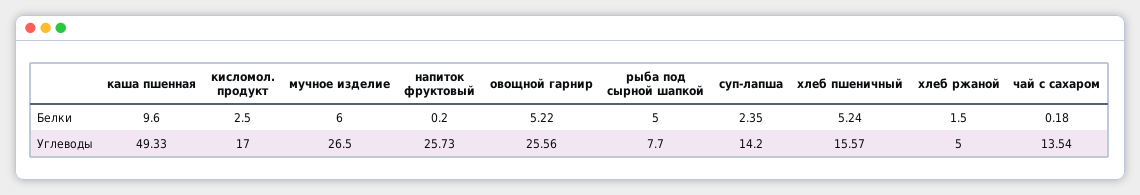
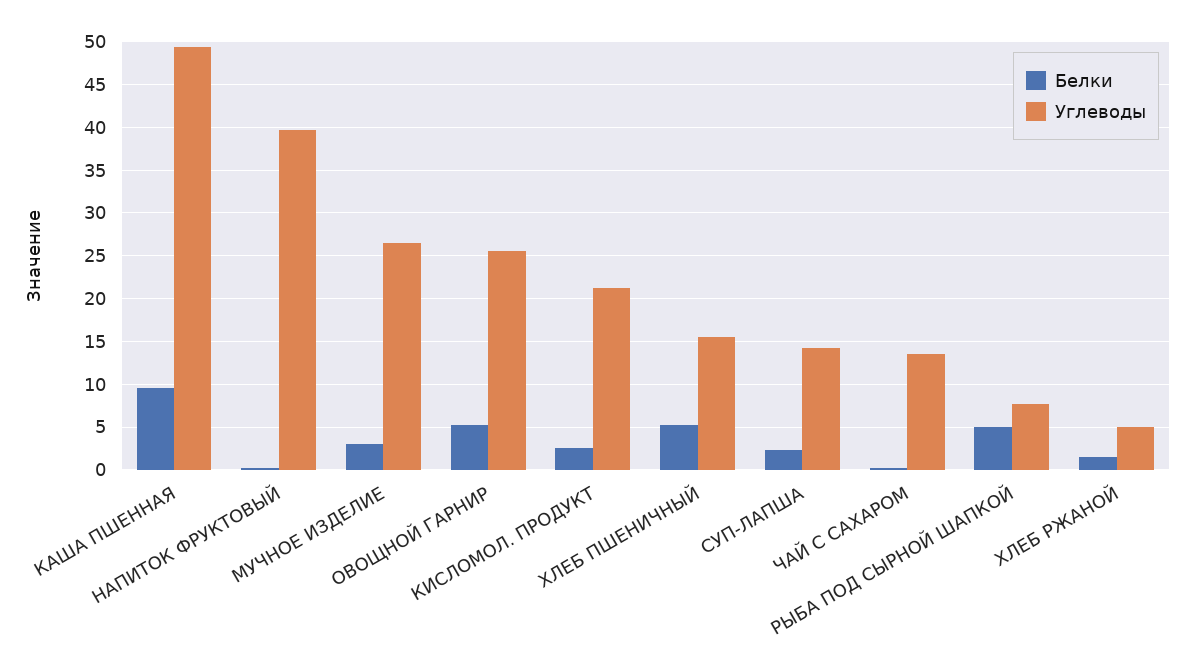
  {
    "Белки": {
      "каша пшенная": 9.6,
      "кисломол. продукт": 2.5,
-     "мучное изделие": 6,
+     "мучное изделие": 3,
      "напиток фруктовый": 0.2,
      "овощной гарнир": 5.22,
      "рыба под сырной шапкой": 5,
      "суп-лапша": 2.35,
      "хлеб пшеничный": 5.24,
      "хлеб ржаной": 1.5,
      "чай с сахаром": 0.18
    },
    "Углеводы": {
      "каша пшенная": 49.33,
-     "кисломол. продукт": 17,
+     "кисломол. продукт": 21,
      "мучное изделие": 26.5,
-     "напиток фруктовый": 25.73,
+     "напиток фруктовый": 40,
      "овощной гарнир": 25.56,
      "рыба под сырной шапкой": 7.7,
      "суп-лапша": 14.2,
      "хлеб пшеничный": 15.57,
      "хлеб ржаной": 5,
      "чай с сахаром": 13.54
    }
  }

